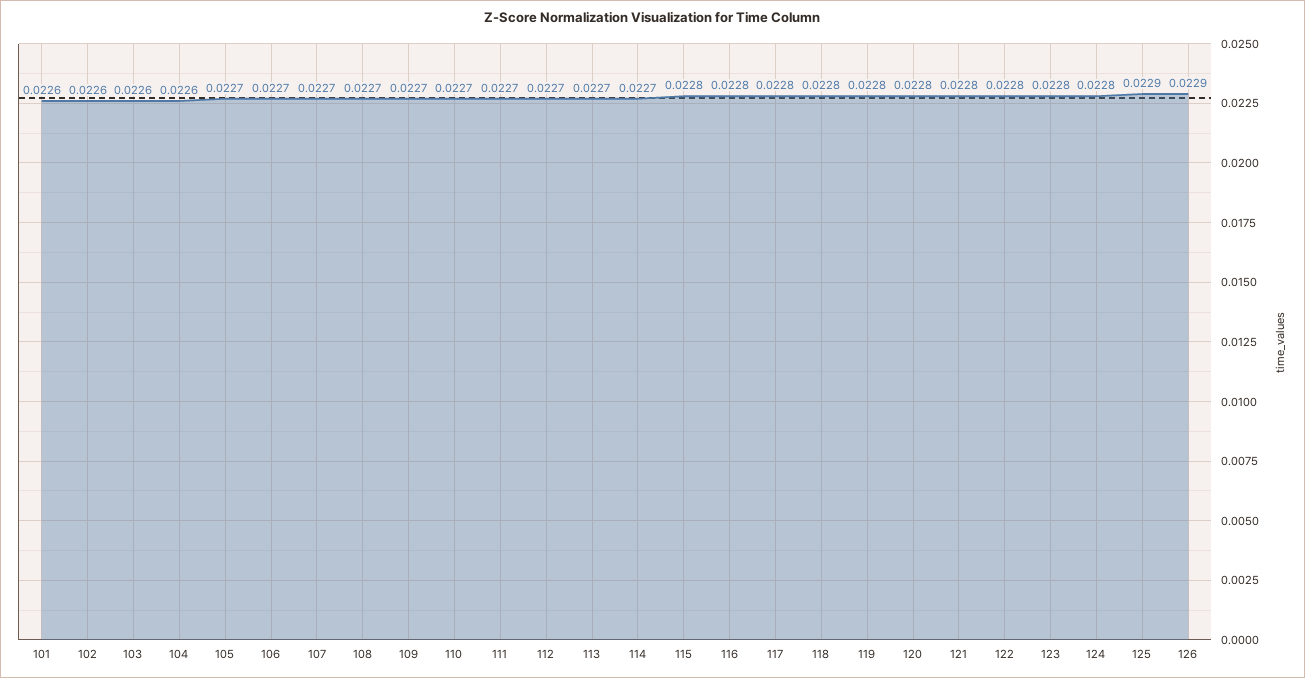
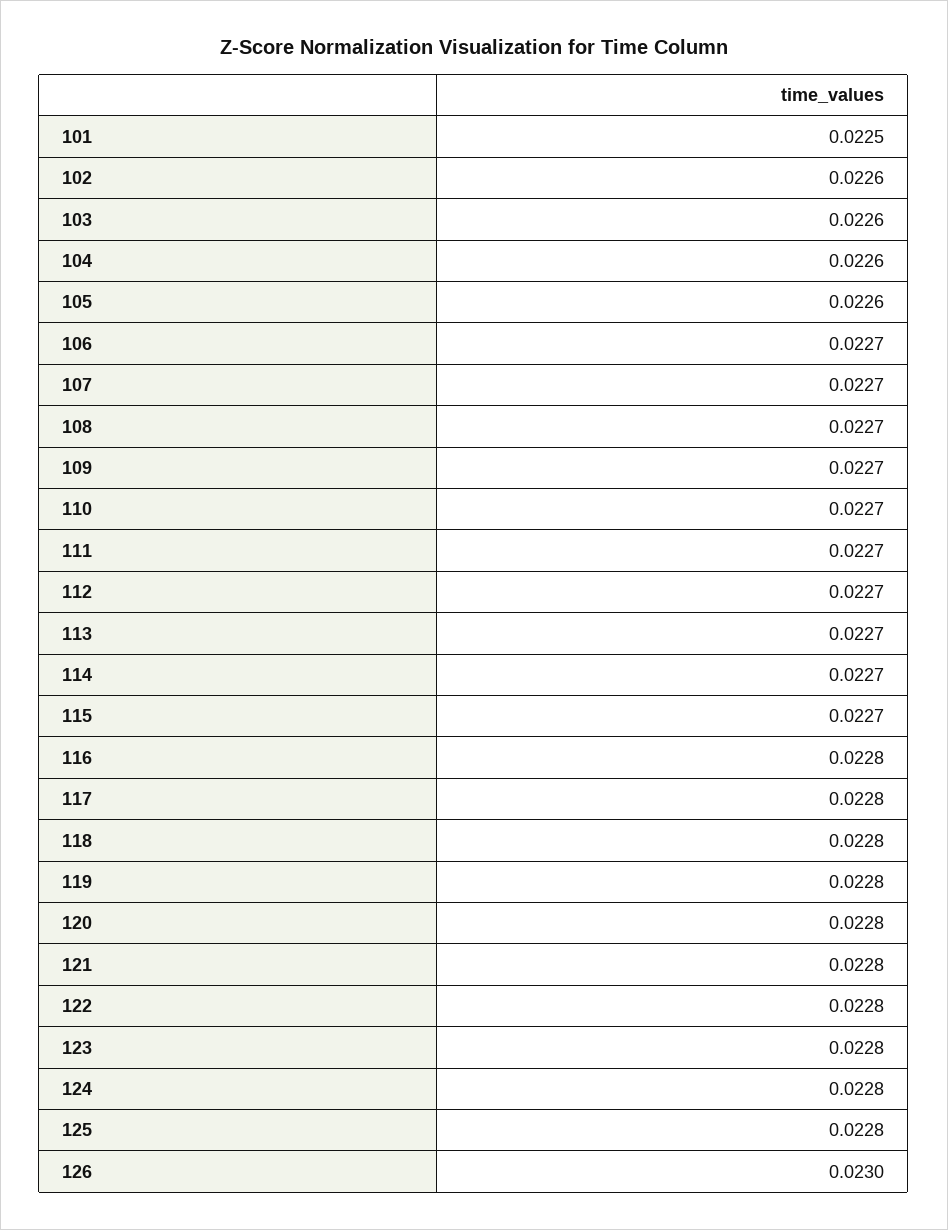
  {
-   "101": 0.0226,
+   "101": 0.0225,
    "102": 0.0226,
    "103": 0.0226,
    "104": 0.0226,
-   "105": 0.0227,
+   "105": 0.0226,
    "106": 0.0227,
    "107": 0.0227,
    "108": 0.0227,
    "109": 0.0227,
    "110": 0.0227,
    "111": 0.0227,
    "112": 0.0227,
    "113": 0.0227,
    "114": 0.0227,
-   "115": 0.0228,
+   "115": 0.0227,
    "116": 0.0228,
    "117": 0.0228,
    "118": 0.0228,
    "119": 0.0228,
    "120": 0.0228,
    "121": 0.0228,
    "122": 0.0228,
    "123": 0.0228,
    "124": 0.0228,
-   "125": 0.0229,
+   "125": 0.0228,
-   "126": 0.0229
+   "126": 0.023
  }

